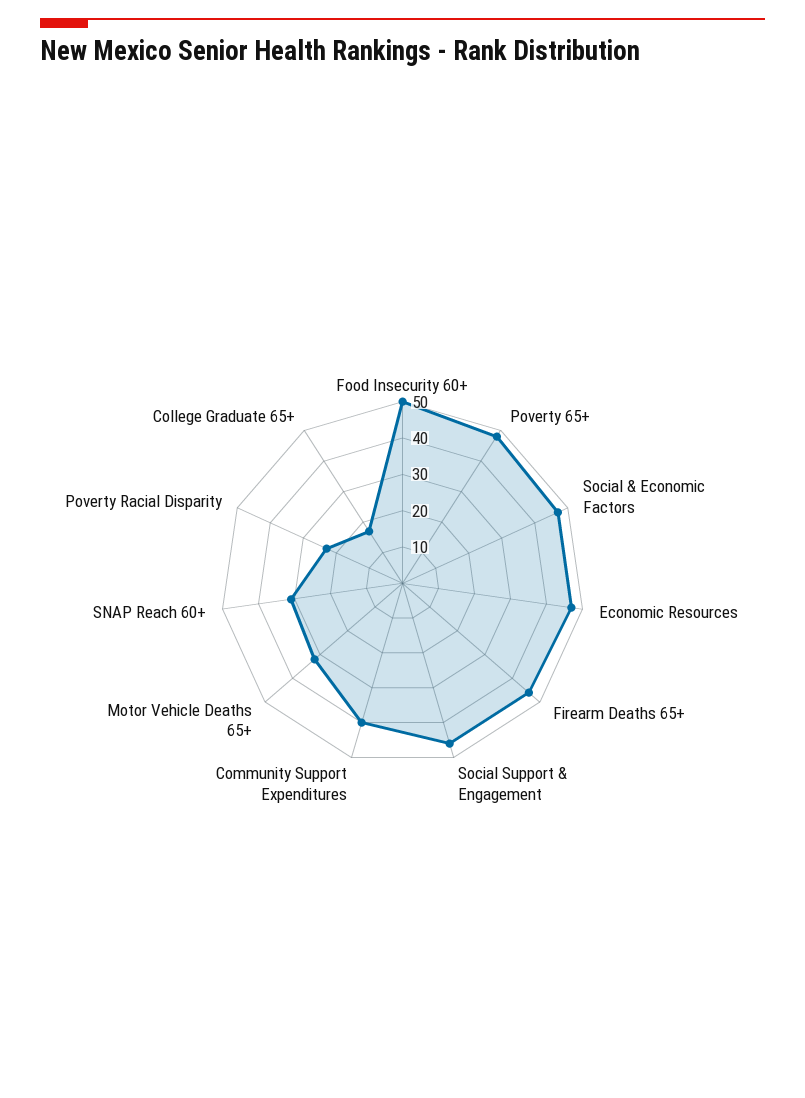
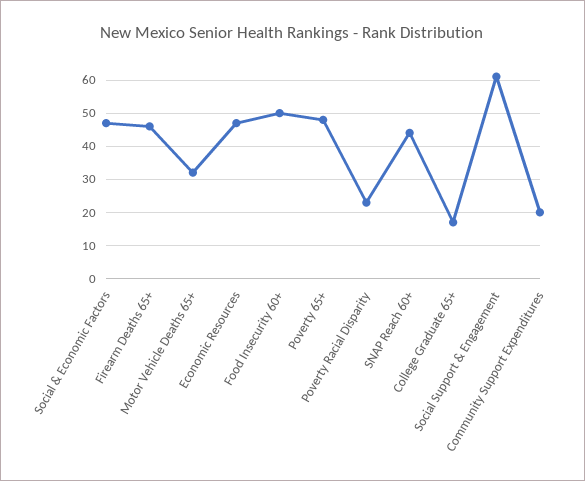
  {
    "Food Insecurity 60+": 50,
    "Poverty 65+": 50,
    "Social & Economic Factors": 45,
    "Economic Resources": 45,
    "Firearm Deaths 65+": 45,
-   "Social Support & Engagement": 45,
+   "Social Support & Engagement": 60,
-   "Community Support Expenditures": 40,
+   "Community Support Expenditures": 20,
    "Motor Vehicle Deaths 65+": 30,
-   "SNAP Reach 60+": 30,
+   "SNAP Reach 60+": 45,
    "Poverty Racial Disparity": 25,
    "College Graduate 65+": 15
  }

